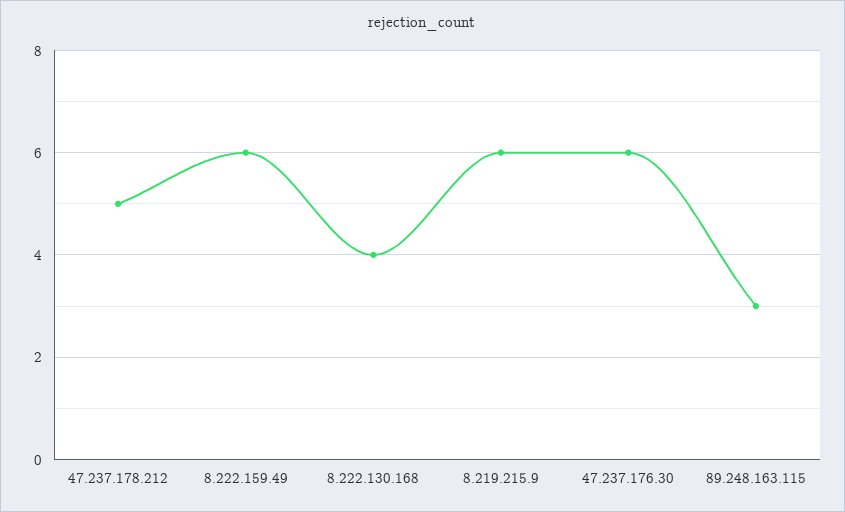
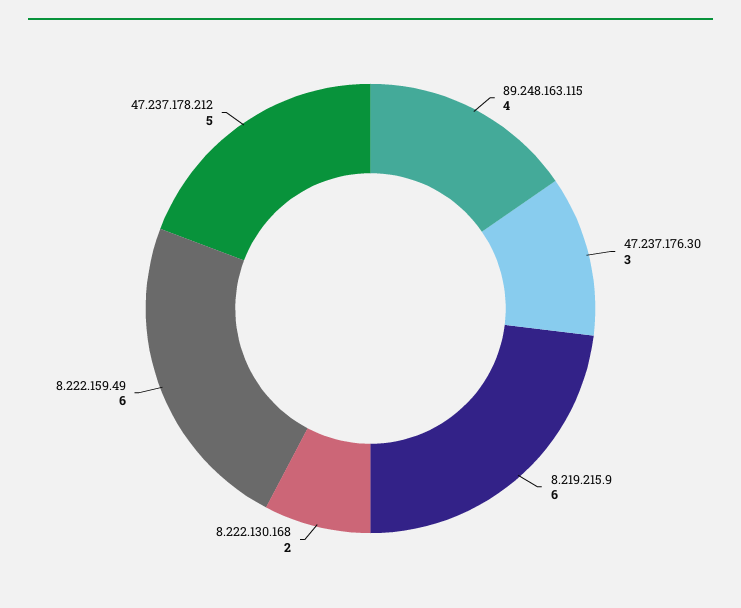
  {
    "47.237.178.212": 5,
    "8.222.159.49": 6,
-   "8.222.130.168": 4,
+   "8.222.130.168": 2,
    "8.219.215.9": 6,
-   "47.237.176.30": 6,
+   "47.237.176.30": 3,
-   "89.248.163.115": 3
+   "89.248.163.115": 4
  }

